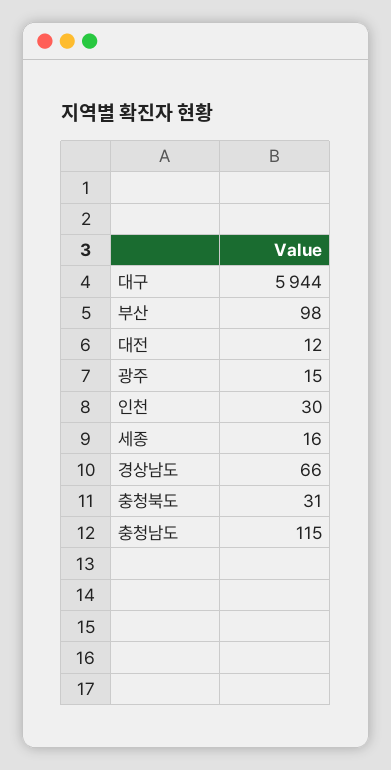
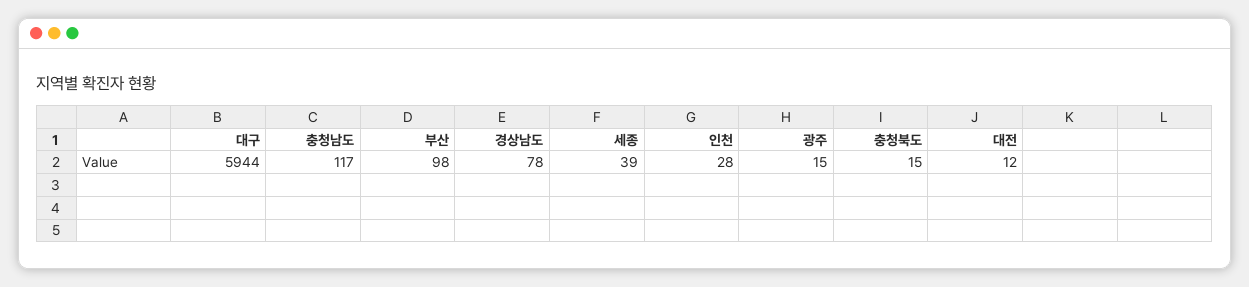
  {
    "대구": 5944,
    "부산": 98,
    "대전": 12,
    "광주": 15,
-   "인천": 30,
+   "인천": 28,
-   "세종": 16,
+   "세종": 39,
-   "경상남도": 66,
+   "경상남도": 78,
-   "충청북도": 31,
+   "충청북도": 15,
-   "충청남도": 115
+   "충청남도": 117
  }

